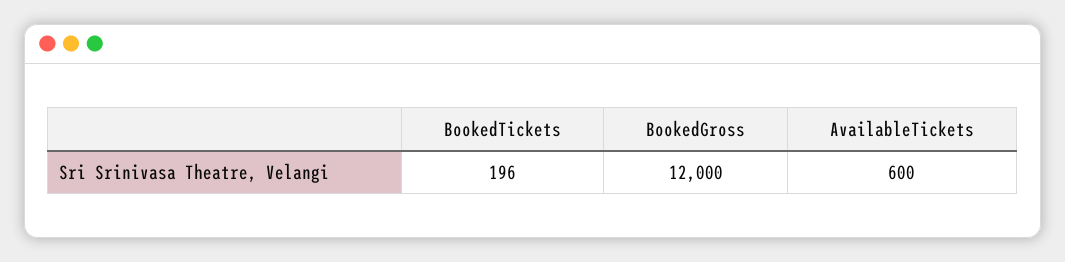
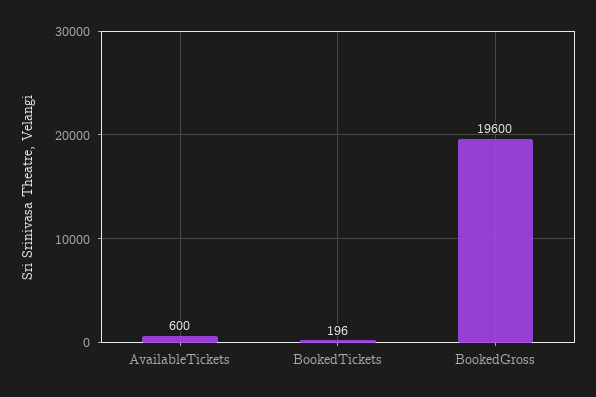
  {
    "BookedTickets": 196,
-   "BookedGross": 12000,
+   "BookedGross": 19600,
    "AvailableTickets": 600
  }

